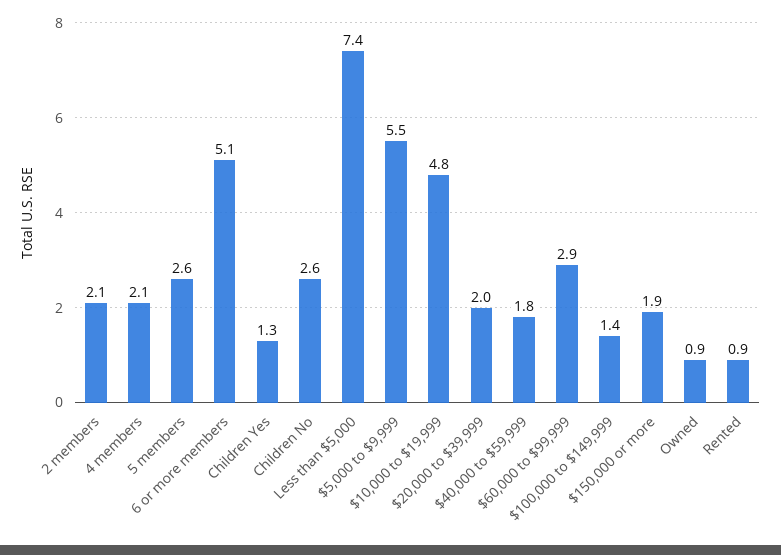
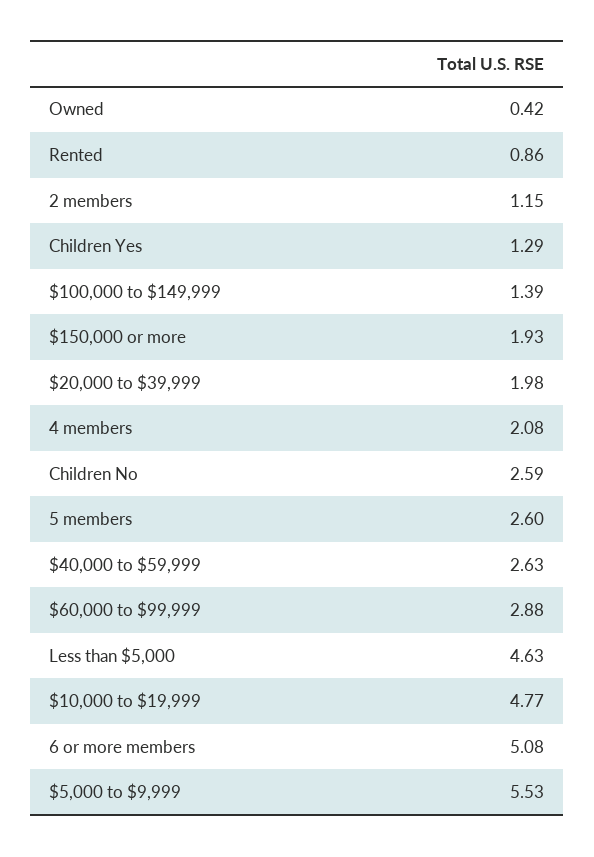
  {
-   "2 members": 2.1,
+   "2 members": 1.15,
    "4 members": 2.08,
    "5 members": 2.6,
    "6 or more members": 5.08,
    "Children Yes": 1.29,
    "Children No": 2.59,
-   "Less than $5,000": 7.4,
+   "Less than $5,000": 4.63,
    "$5,000 to $9,999": 5.53,
    "$10,000 to $19,999": 4.77,
    "$20,000 to $39,999": 1.98,
-   "$40,000 to $59,999": 1.8,
+   "$40,000 to $59,999": 2.63,
    "$60,000 to $99,999": 2.88,
    "$100,000 to $149,999": 1.39,
    "$150,000 or more": 1.93,
-   "Owned": 0.9,
+   "Owned": 0.42,
    "Rented": 0.86
  }

